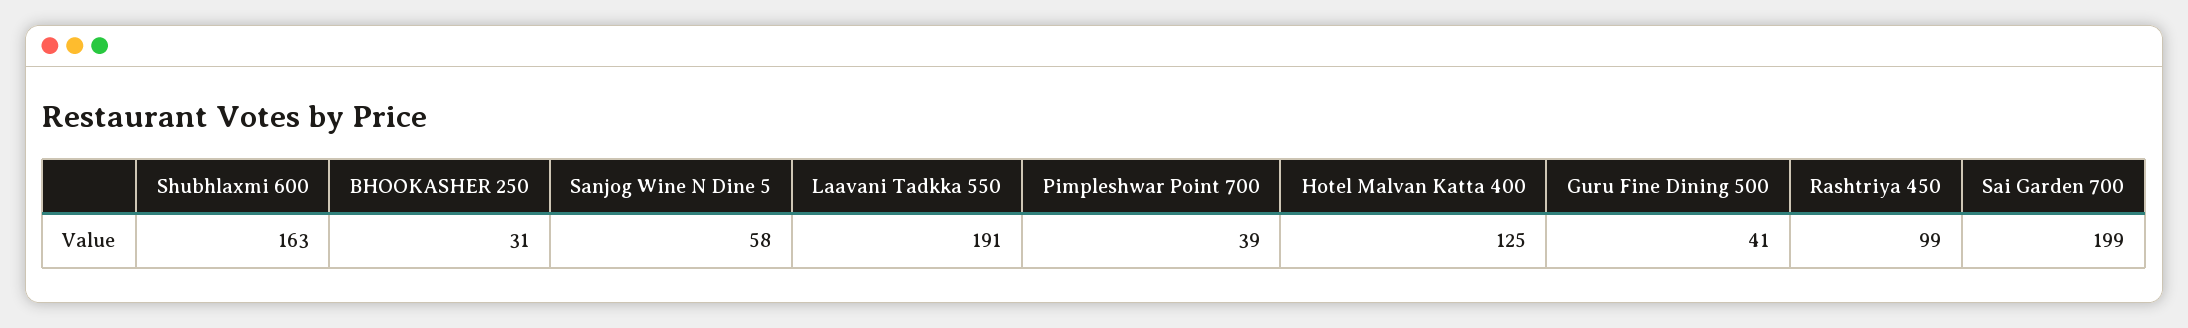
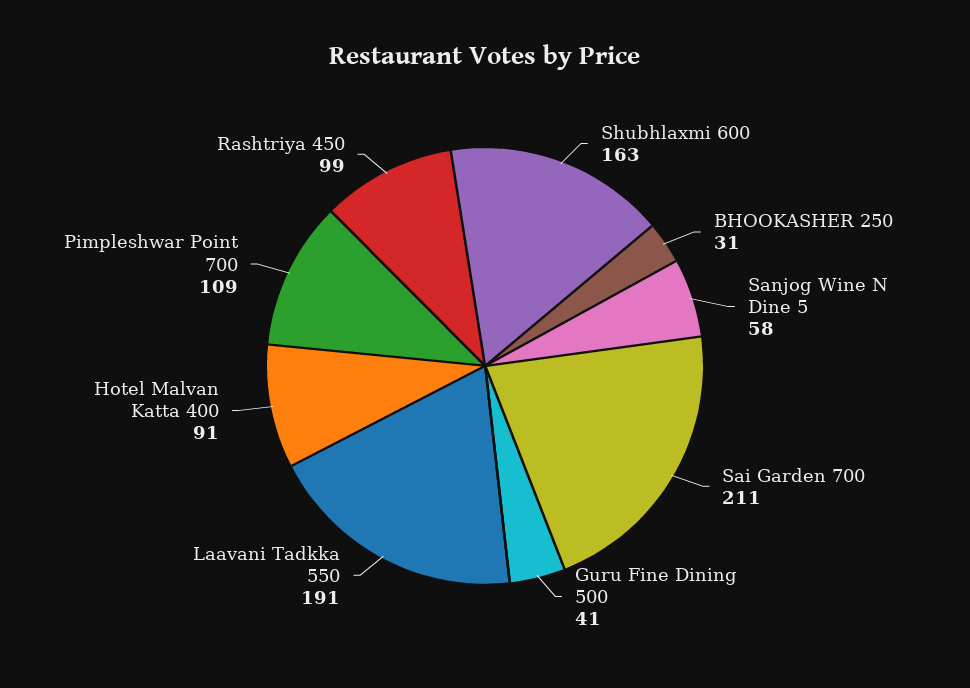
  {
    "Shubhlaxmi 600": 163,
    "BHOOKASHER 250": 31,
    "Sanjog Wine N Dine 5": 58,
    "Laavani Tadkka 550": 191,
-   "Pimpleshwar Point 700": 39,
+   "Pimpleshwar Point 700": 109,
-   "Hotel Malvan Katta 400": 125,
+   "Hotel Malvan Katta 400": 91,
    "Guru Fine Dining 500": 41,
    "Rashtriya 450": 99,
-   "Sai Garden 700": 199
+   "Sai Garden 700": 211
  }

